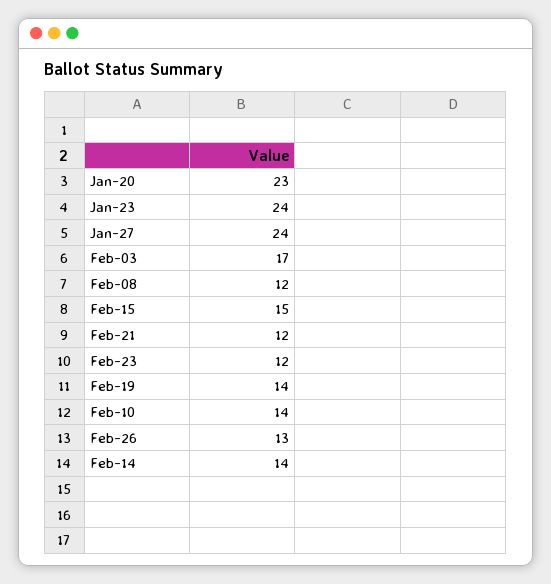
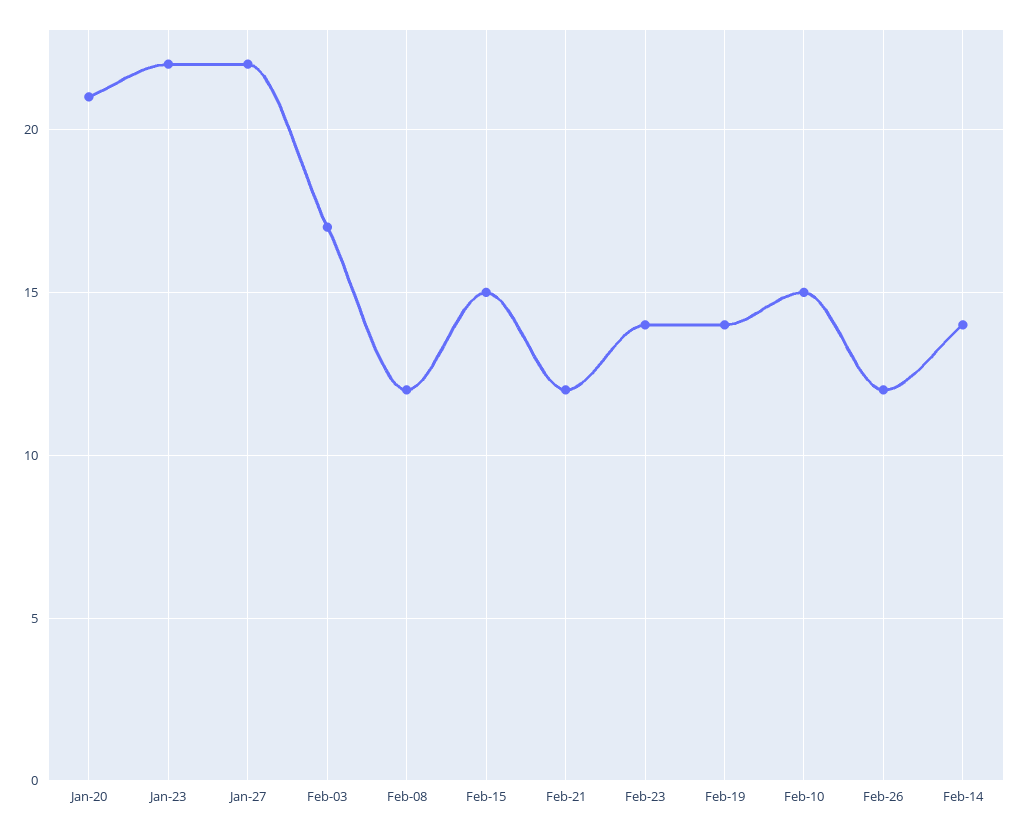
  {
-   "Jan-20": 23,
+   "Jan-20": 21,
-   "Jan-23": 24,
+   "Jan-23": 22,
-   "Jan-27": 24,
+   "Jan-27": 22,
    "Feb-03": 17,
    "Feb-08": 12,
    "Feb-15": 15,
    "Feb-21": 12,
-   "Feb-23": 12,
+   "Feb-23": 14,
    "Feb-19": 14,
-   "Feb-10": 14,
+   "Feb-10": 15,
-   "Feb-26": 13,
+   "Feb-26": 12,
    "Feb-14": 14
  }

